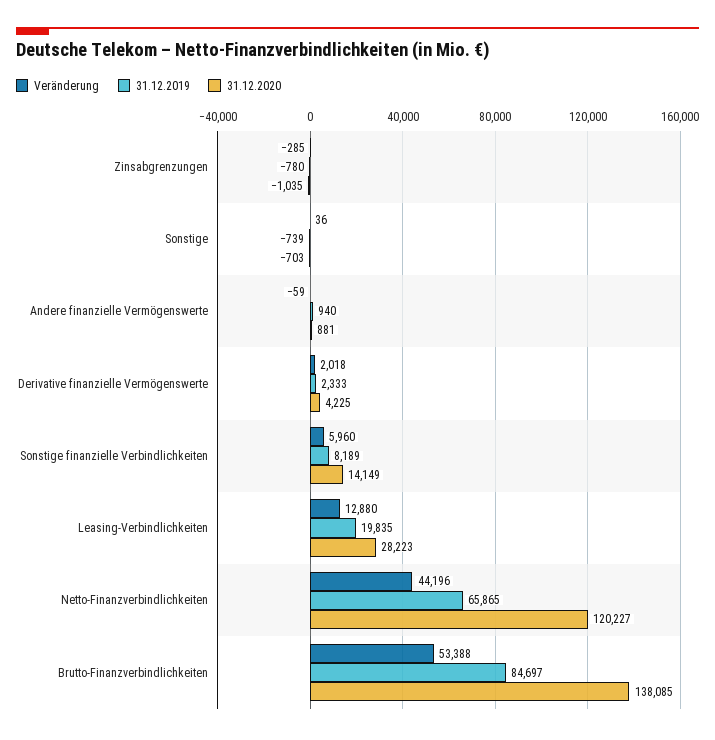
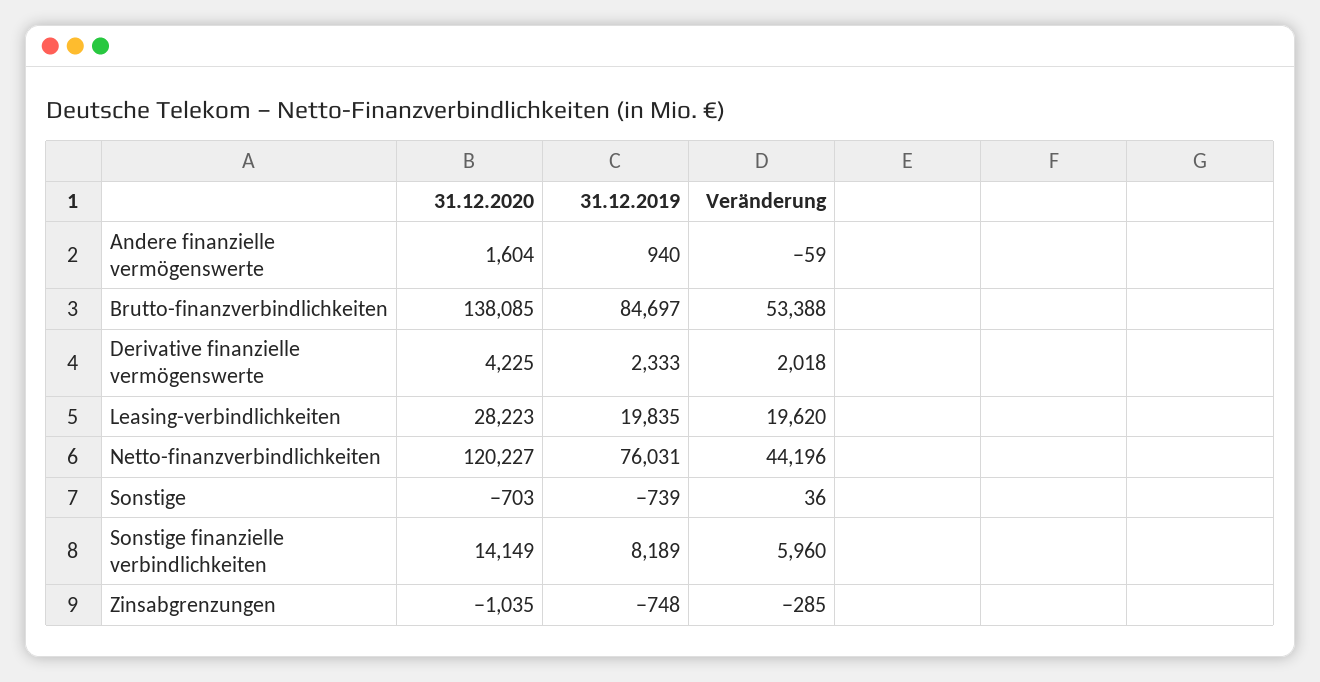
  {
    "Veränderung": {
      "Zinsabgrenzungen": -285,
      "Sonstige": 36,
      "Andere finanzielle Vermögenswerte": -59,
      "Derivative finanzielle Vermögenswerte": 2018,
      "Sonstige finanzielle Verbindlichkeiten": 5960,
-     "Leasing-Verbindlichkeiten": 12880,
+     "Leasing-Verbindlichkeiten": 19620,
      "Netto-Finanzverbindlichkeiten": 44196,
      "Brutto-Finanzverbindlichkeiten": 53388
    },
    "31.12.2019": {
-     "Zinsabgrenzungen": -780,
+     "Zinsabgrenzungen": -748,
      "Sonstige": -739,
      "Andere finanzielle Vermögenswerte": 940,
      "Derivative finanzielle Vermögenswerte": 2333,
      "Sonstige finanzielle Verbindlichkeiten": 8189,
      "Leasing-Verbindlichkeiten": 19835,
-     "Netto-Finanzverbindlichkeiten": 65865,
+     "Netto-Finanzverbindlichkeiten": 76031,
      "Brutto-Finanzverbindlichkeiten": 84697
    },
    "31.12.2020": {
      "Zinsabgrenzungen": -1035,
      "Sonstige": -703,
-     "Andere finanzielle Vermögenswerte": 881,
+     "Andere finanzielle Vermögenswerte": 1604,
      "Derivative finanzielle Vermögenswerte": 4225,
      "Sonstige finanzielle Verbindlichkeiten": 14149,
      "Leasing-Verbindlichkeiten": 28223,
      "Netto-Finanzverbindlichkeiten": 120227,
      "Brutto-Finanzverbindlichkeiten": 138085
    }
  }

